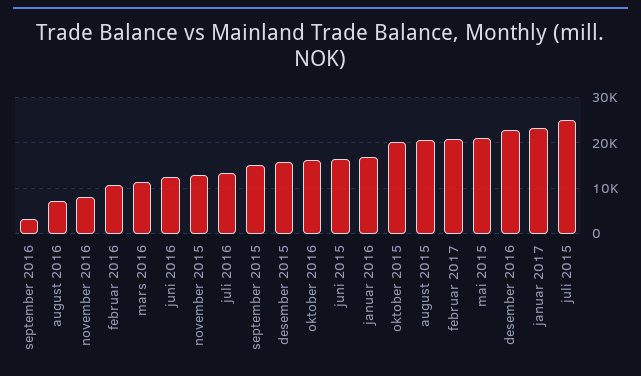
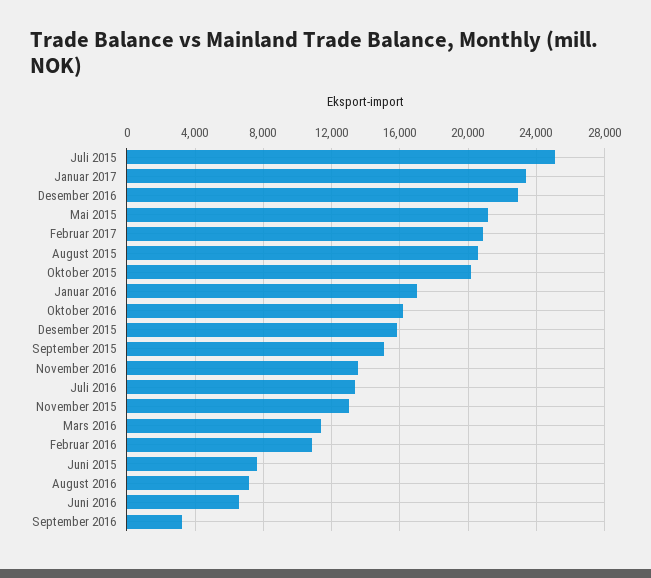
  {
    "september 2016": 3000,
    "august 2016": 7000,
-   "november 2016": 8000,
+   "november 2016": 13500,
    "februar 2016": 11000,
    "mars 2016": 11500,
-   "juni 2016": 12000,
+   "juni 2016": 6500,
    "november 2015": 13000,
    "juli 2016": 13500,
    "september 2015": 15000,
    "desember 2015": 16000,
    "oktober 2016": 16000,
-   "juni 2015": 16000,
+   "juni 2015": 7500,
    "januar 2016": 17000,
    "oktober 2015": 20000,
    "august 2015": 20500,
    "februar 2017": 21000,
    "mai 2015": 21000,
    "desember 2016": 23000,
    "januar 2017": 23500,
    "juli 2015": 25000
  }

